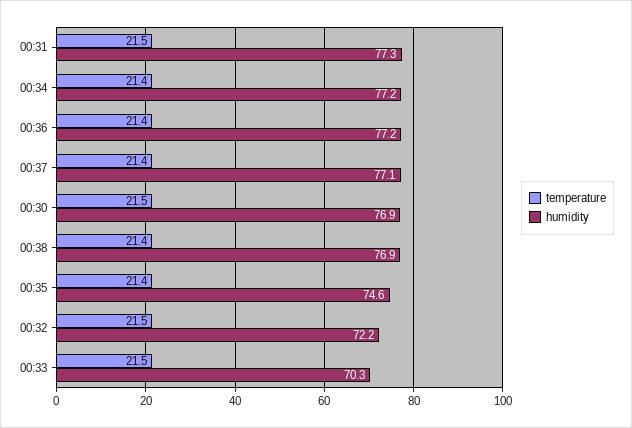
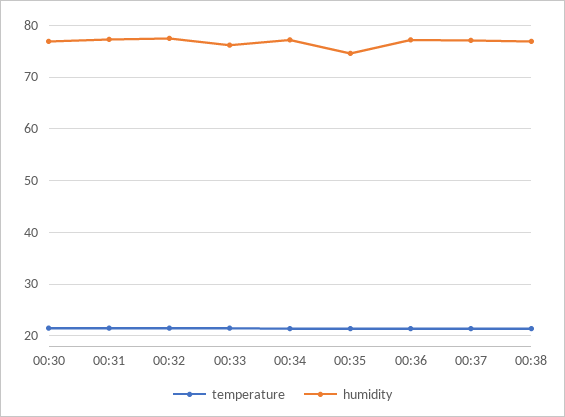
  {
    "temperature": {
      "00:31": 21.5,
      "00:34": 21.4,
      "00:36": 21.4,
      "00:37": 21.4,
      "00:30": 21.5,
      "00:38": 21.4,
      "00:35": 21.4,
      "00:32": 21.5,
      "00:33": 21.5
    },
    "humidity": {
      "00:31": 77.3,
      "00:34": 77.2,
      "00:36": 77.2,
      "00:37": 77.1,
      "00:30": 76.9,
      "00:38": 76.9,
      "00:35": 74.6,
-     "00:32": 72.2,
+     "00:32": 78,
-     "00:33": 70.3
+     "00:33": 76
    }
  }

